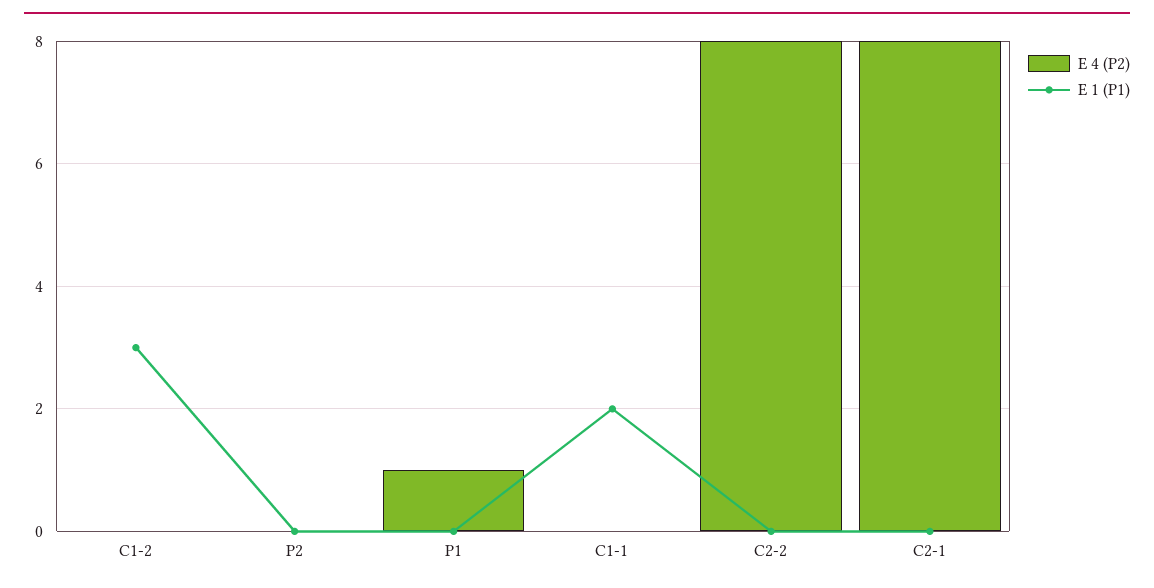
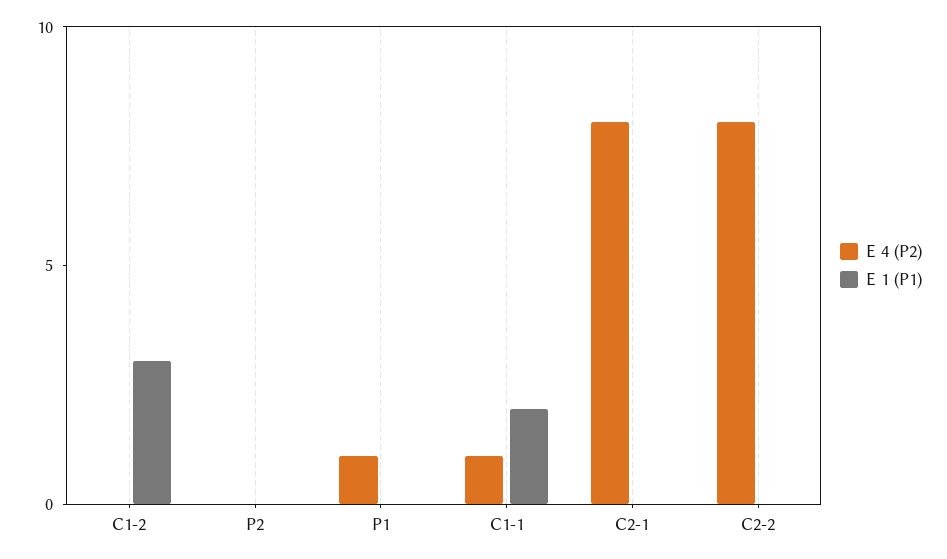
  {
    "E 4 (P2)": {
      "C1-2": 0,
      "P2": 0,
      "P1": 1,
-     "C1-1": 0,
+     "C1-1": 1,
      "C2-2": 8,
      "C2-1": 8
    },
    "E 1 (P1)": {
      "C1-2": 3,
      "P2": 0,
      "P1": 0,
      "C1-1": 2,
      "C2-2": 0,
      "C2-1": 0
    }
  }

